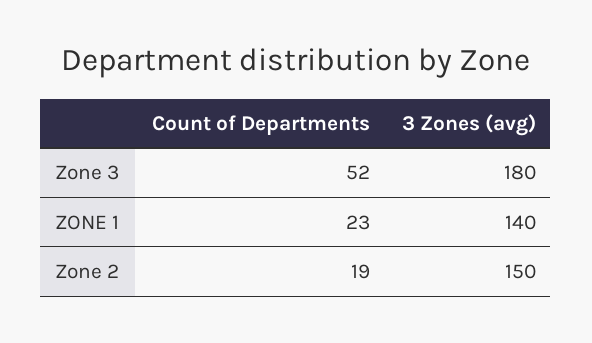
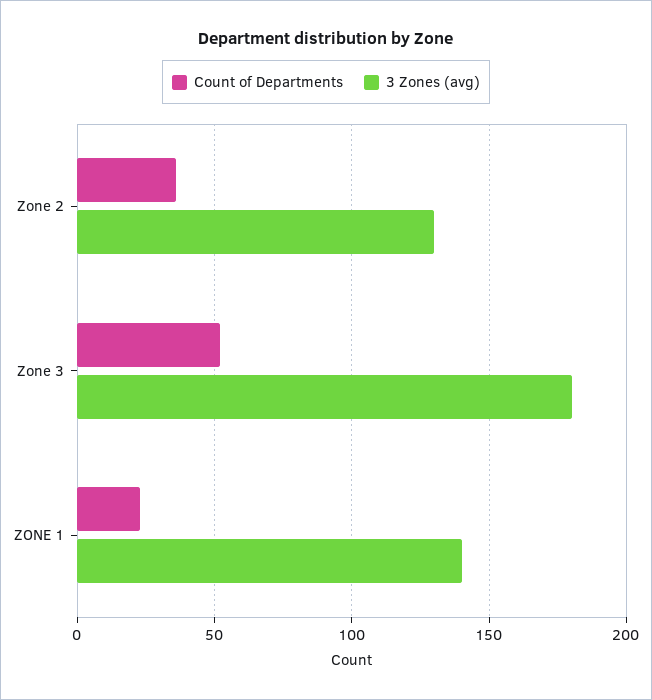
  {
    "Count of Departments": {
      "Zone 3": 52,
      "ZONE 1": 23,
-     "Zone 2": 19
+     "Zone 2": 35
    },
    "3 Zones (avg)": {
      "Zone 3": 180,
      "ZONE 1": 140,
-     "Zone 2": 150
+     "Zone 2": 130
    }
  }

